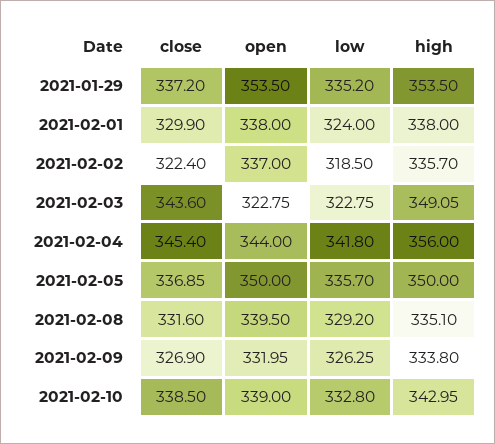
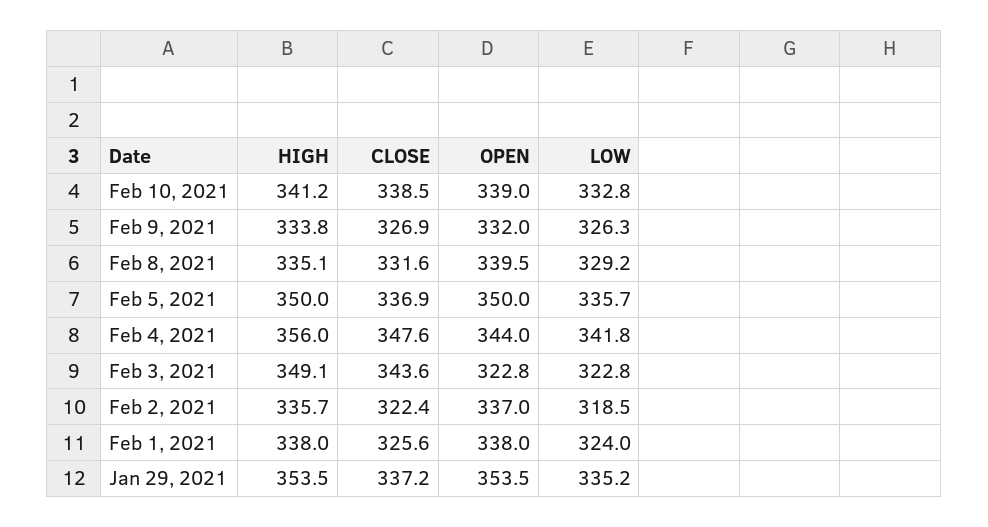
  {
    "close": {
      "2021-01-29": 337.2,
-     "2021-02-01": 329.9,
+     "2021-02-01": 325.6,
      "2021-02-02": 322.4,
      "2021-02-03": 343.6,
-     "2021-02-04": 345.4,
+     "2021-02-04": 347.6,
      "2021-02-05": 336.85,
      "2021-02-08": 331.6,
      "2021-02-09": 326.9,
      "2021-02-10": 338.5
    },
    "open": {
      "2021-01-29": 353.5,
      "2021-02-01": 338,
      "2021-02-02": 337,
      "2021-02-03": 322.75,
      "2021-02-04": 344,
      "2021-02-05": 350,
      "2021-02-08": 339.5,
      "2021-02-09": 331.95,
      "2021-02-10": 339
    },
    "low": {
      "2021-01-29": 335.2,
      "2021-02-01": 324,
      "2021-02-02": 318.5,
      "2021-02-03": 322.75,
      "2021-02-04": 341.8,
      "2021-02-05": 335.7,
      "2021-02-08": 329.2,
      "2021-02-09": 326.25,
      "2021-02-10": 332.8
    },
    "high": {
      "2021-01-29": 353.5,
      "2021-02-01": 338,
      "2021-02-02": 335.7,
      "2021-02-03": 349.05,
      "2021-02-04": 356,
      "2021-02-05": 350,
      "2021-02-08": 335.1,
      "2021-02-09": 333.8,
-     "2021-02-10": 342.95
+     "2021-02-10": 341.2
    }
  }

